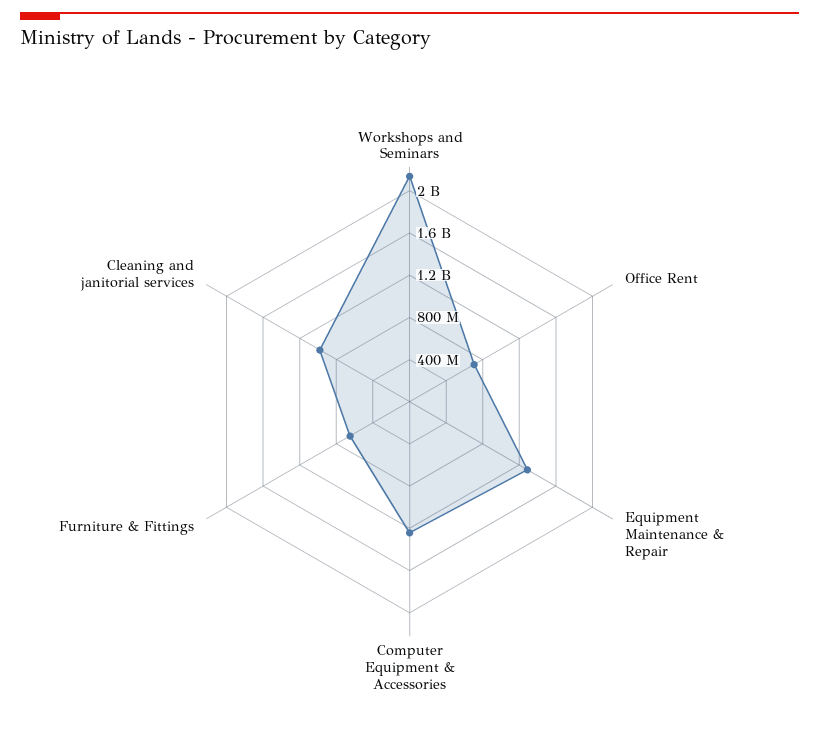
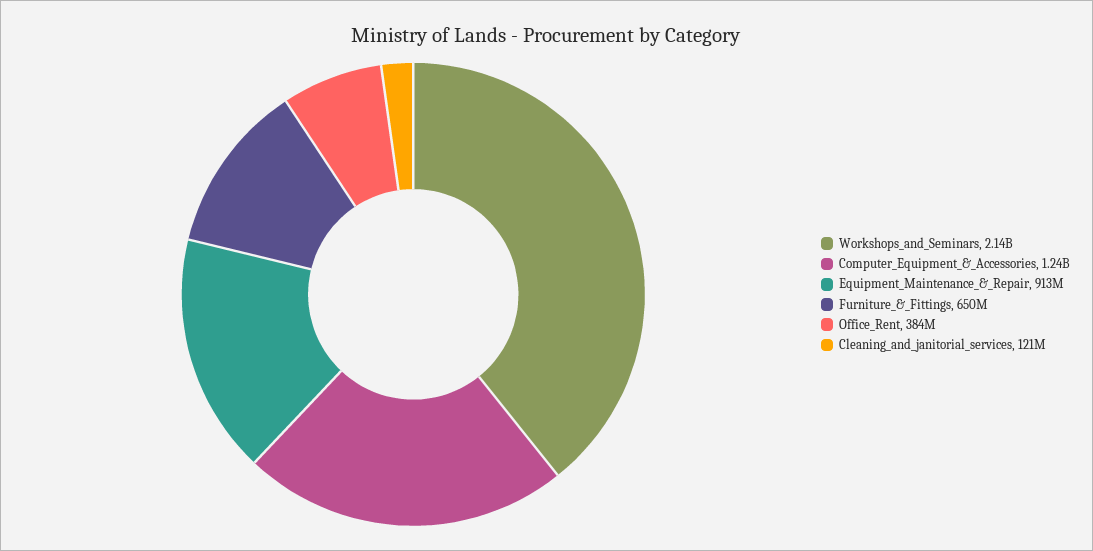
  {
    "Workshops and Seminars": 2140000000,
-   "Office Rent": 700000000,
+   "Office Rent": 384000000,
-   "Equipment Maintenance & Repair": 1300000000,
+   "Equipment Maintenance & Repair": 913000000,
    "Computer Equipment & Accessories": 1240000000,
    "Furniture & Fittings": 650000000,
-   "Cleaning and janitorial services": 1000000000
+   "Cleaning and janitorial services": 121000000
  }

